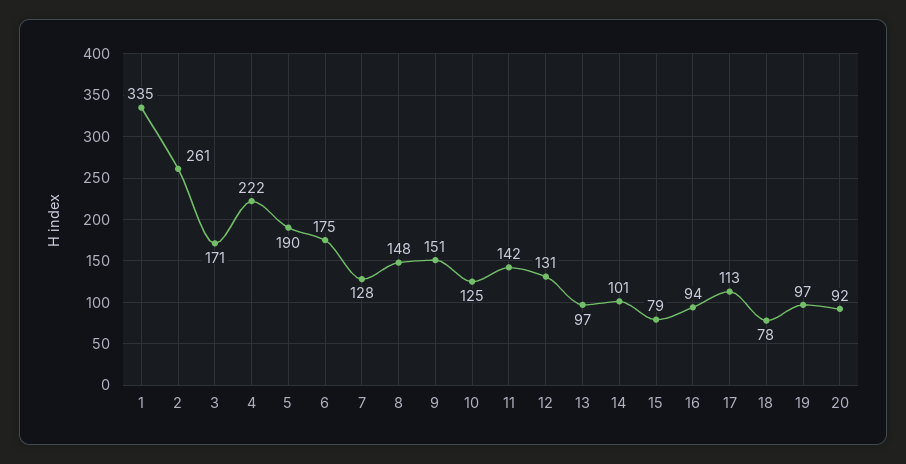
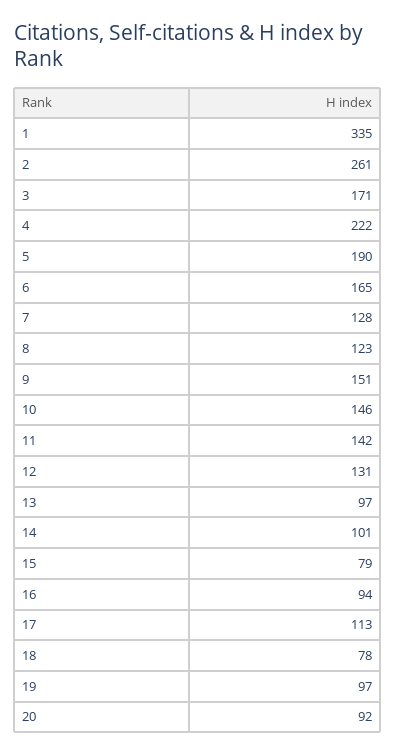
  {
    "1": 335,
    "2": 261,
    "3": 171,
    "4": 222,
    "5": 190,
-   "6": 175,
+   "6": 165,
    "7": 128,
-   "8": 148,
+   "8": 123,
    "9": 151,
-   "10": 125,
+   "10": 146,
    "11": 142,
    "12": 131,
    "13": 97,
    "14": 101,
    "15": 79,
    "16": 94,
    "17": 113,
    "18": 78,
    "19": 97,
    "20": 92
  }

